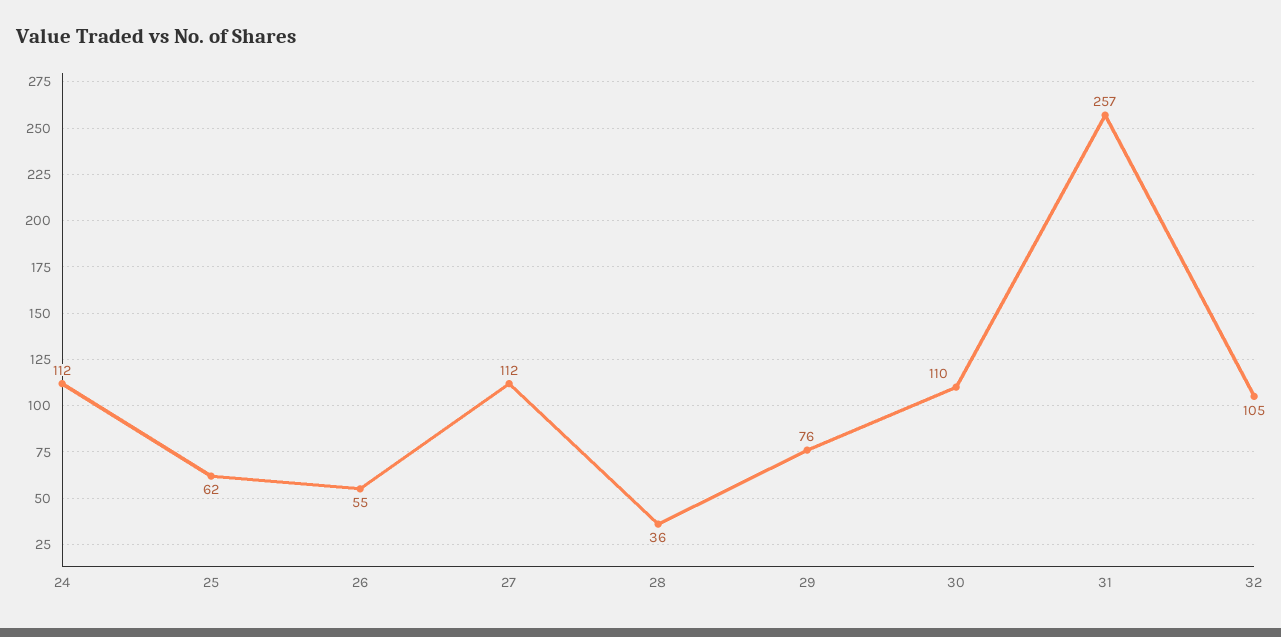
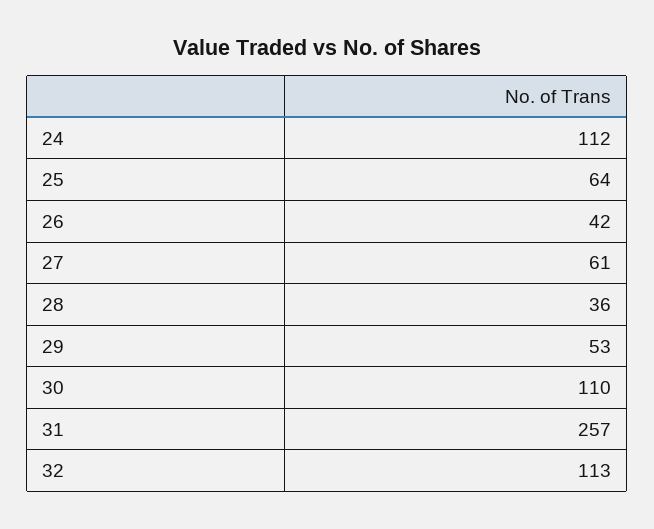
  {
    "24": 112,
-   "25": 62,
+   "25": 64,
-   "26": 55,
+   "26": 42,
-   "27": 112,
+   "27": 61,
    "28": 36,
-   "29": 76,
+   "29": 53,
    "30": 110,
    "31": 257,
-   "32": 105
+   "32": 113
  }

